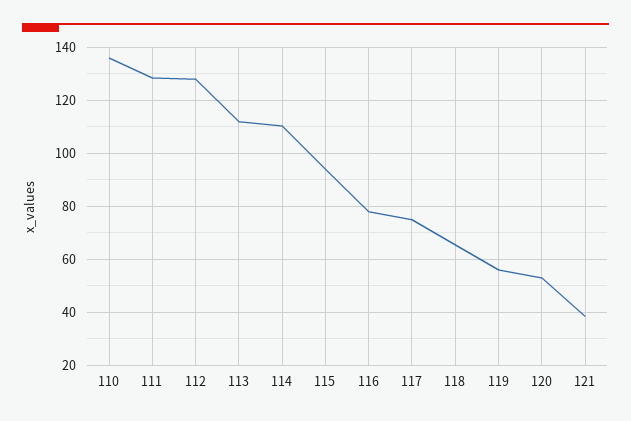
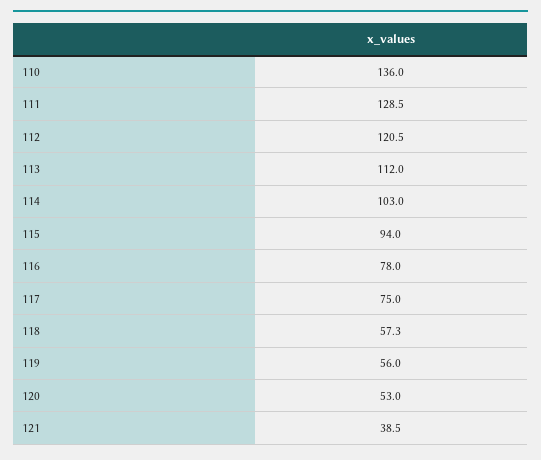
  {
    "110": 136,
    "111": 128.5,
-   "112": 127.5,
+   "112": 120.5,
    "113": 112,
-   "114": 110,
+   "114": 103,
    "115": 94,
    "116": 78,
    "117": 75,
-   "118": 65,
+   "118": 57.3,
    "119": 56,
    "120": 53,
    "121": 38.5
  }

